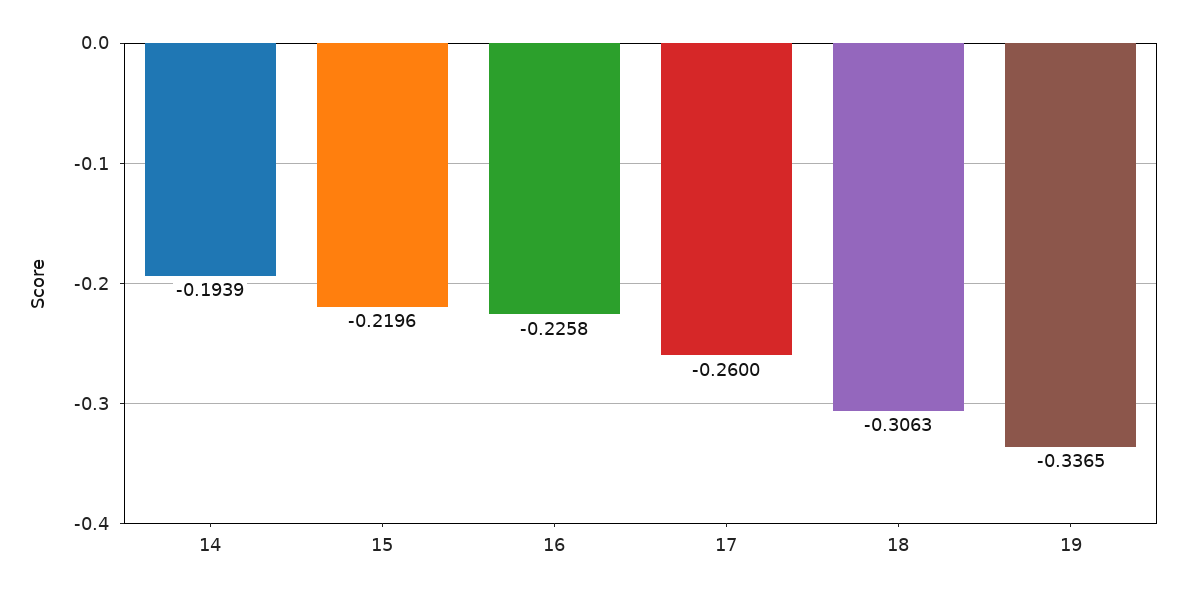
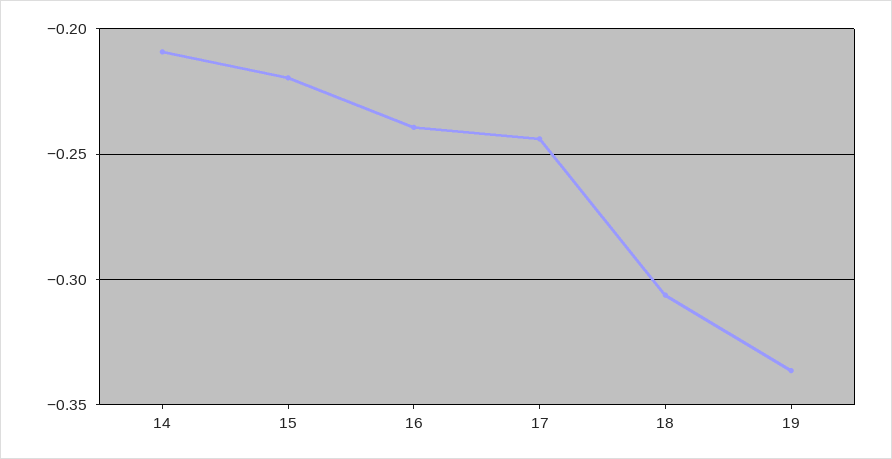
  {
-   "14": -0.1939,
+   "14": -0.21,
    "15": -0.2196,
-   "16": -0.2258,
+   "16": -0.24,
-   "17": -0.26,
+   "17": -0.245,
    "18": -0.3063,
    "19": -0.3365
  }

